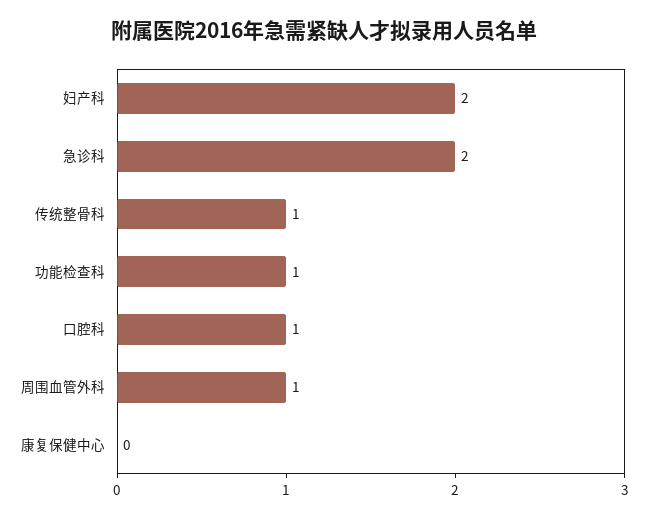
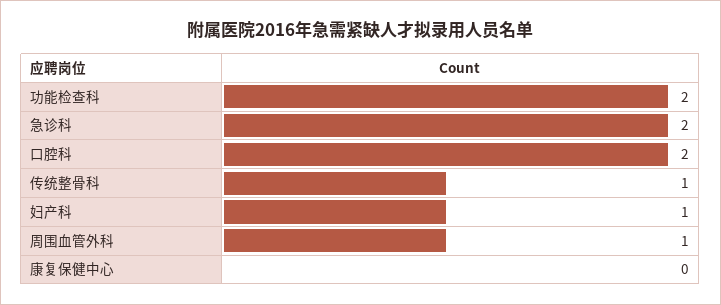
  {
-   "妇产科": 2,
+   "妇产科": 1,
    "急诊科": 2,
    "传统整骨科": 1,
-   "功能检查科": 1,
+   "功能检查科": 2,
-   "口腔科": 1,
+   "口腔科": 2,
    "周围血管外科": 1,
    "康复保健中心": 0
  }

